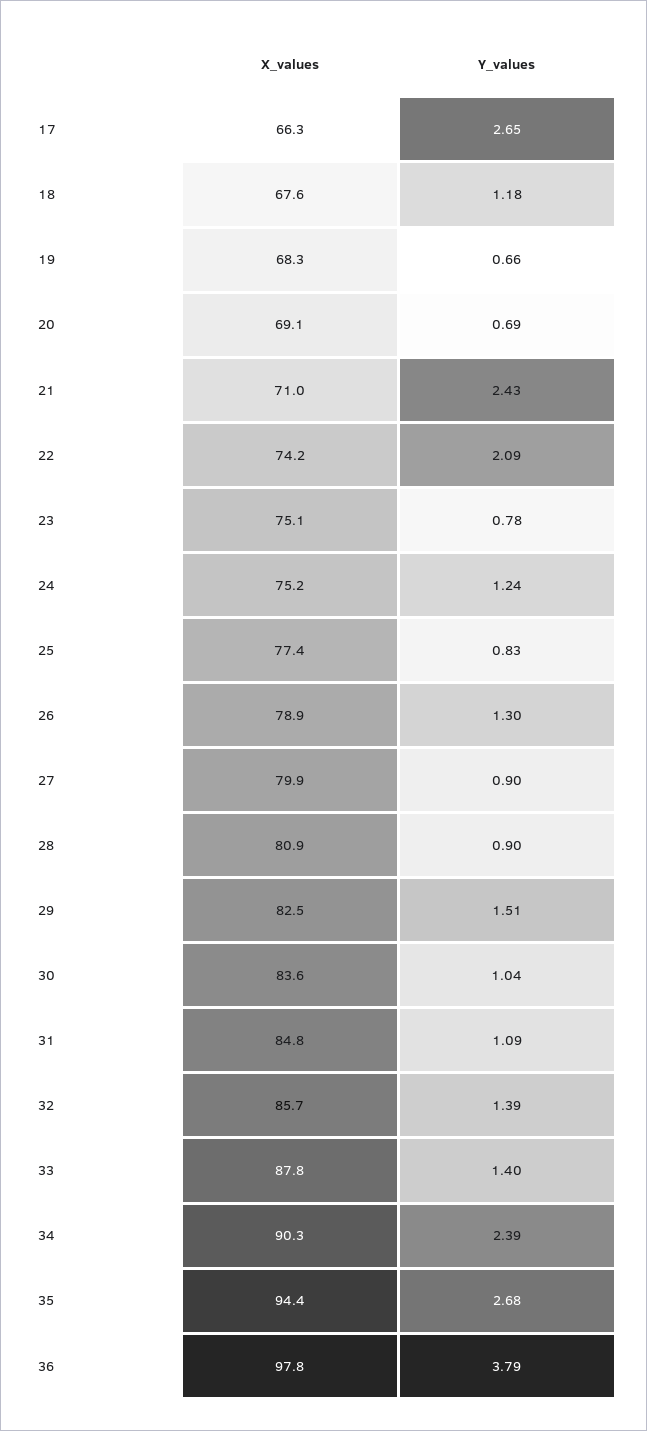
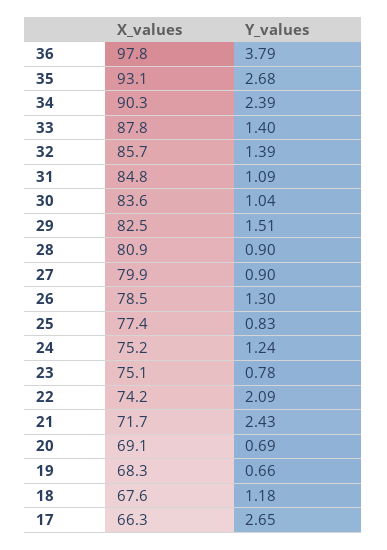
  {
    "X_values": {
      "17": 66.3,
      "18": 67.6,
      "19": 68.3,
      "20": 69.1,
-     "21": 71,
+     "21": 71.7,
      "22": 74.2,
      "23": 75.1,
      "24": 75.2,
      "25": 77.4,
-     "26": 78.9,
+     "26": 78.5,
      "27": 79.9,
      "28": 80.9,
      "29": 82.5,
      "30": 83.6,
      "31": 84.8,
      "32": 85.7,
      "33": 87.8,
      "34": 90.3,
-     "35": 94.4,
+     "35": 93.1,
      "36": 97.8
    },
    "Y_values": {
      "17": 2.65,
      "18": 1.18,
      "19": 0.66,
      "20": 0.69,
      "21": 2.43,
      "22": 2.09,
      "23": 0.78,
      "24": 1.24,
      "25": 0.83,
      "26": 1.3,
      "27": 0.9,
      "28": 0.9,
      "29": 1.51,
      "30": 1.04,
      "31": 1.09,
      "32": 1.39,
      "33": 1.4,
      "34": 2.39,
      "35": 2.68,
      "36": 3.79
    }
  }

